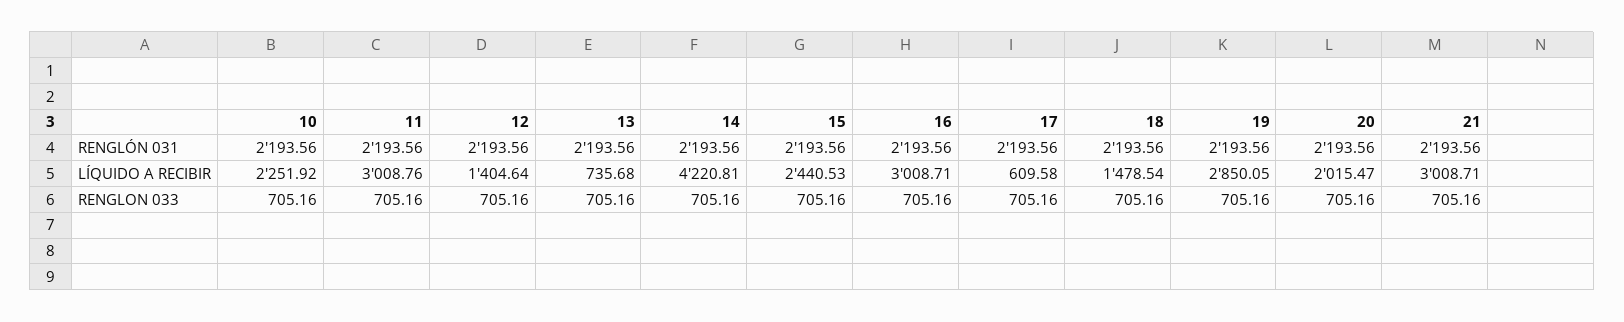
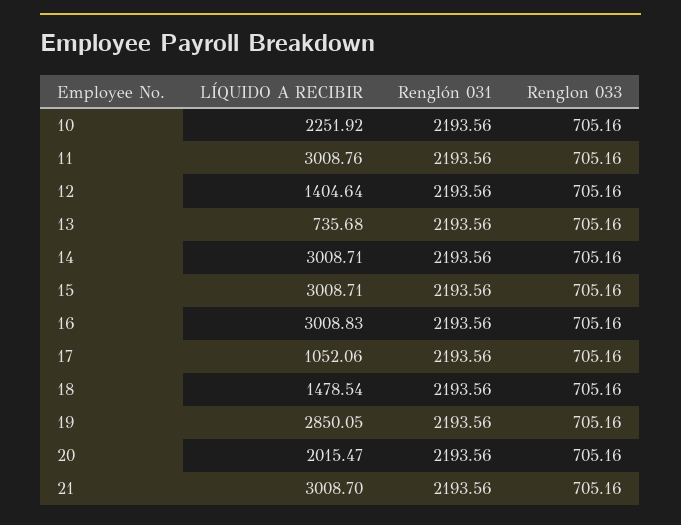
  {
    "10": {
      "RENGLÓN 031": 2193.56,
      "LÍQUIDO A RECIBIR": 2251.92,
      "RENGLON 033": 705.16
    },
    "11": {
      "RENGLÓN 031": 2193.56,
      "LÍQUIDO A RECIBIR": 3008.76,
      "RENGLON 033": 705.16
    },
    "12": {
      "RENGLÓN 031": 2193.56,
      "LÍQUIDO A RECIBIR": 1404.64,
      "RENGLON 033": 705.16
    },
    "13": {
      "RENGLÓN 031": 2193.56,
      "LÍQUIDO A RECIBIR": 735.68,
      "RENGLON 033": 705.16
    },
    "14": {
      "RENGLÓN 031": 2193.56,
-     "LÍQUIDO A RECIBIR": 4220.81,
+     "LÍQUIDO A RECIBIR": 3008.71,
      "RENGLON 033": 705.16
    },
    "15": {
      "RENGLÓN 031": 2193.56,
-     "LÍQUIDO A RECIBIR": 2440.53,
+     "LÍQUIDO A RECIBIR": 3008.71,
      "RENGLON 033": 705.16
    },
    "16": {
      "RENGLÓN 031": 2193.56,
-     "LÍQUIDO A RECIBIR": 3008.71,
+     "LÍQUIDO A RECIBIR": 3008.83,
      "RENGLON 033": 705.16
    },
    "17": {
      "RENGLÓN 031": 2193.56,
-     "LÍQUIDO A RECIBIR": 609.58,
+     "LÍQUIDO A RECIBIR": 1052.06,
      "RENGLON 033": 705.16
    },
    "18": {
      "RENGLÓN 031": 2193.56,
      "LÍQUIDO A RECIBIR": 1478.54,
      "RENGLON 033": 705.16
    },
    "19": {
      "RENGLÓN 031": 2193.56,
      "LÍQUIDO A RECIBIR": 2850.05,
      "RENGLON 033": 705.16
    },
    "20": {
      "RENGLÓN 031": 2193.56,
      "LÍQUIDO A RECIBIR": 2015.47,
      "RENGLON 033": 705.16
    },
    "21": {
      "RENGLÓN 031": 2193.56,
-     "LÍQUIDO A RECIBIR": 3008.71,
+     "LÍQUIDO A RECIBIR": 3008.7,
      "RENGLON 033": 705.16
    }
  }

